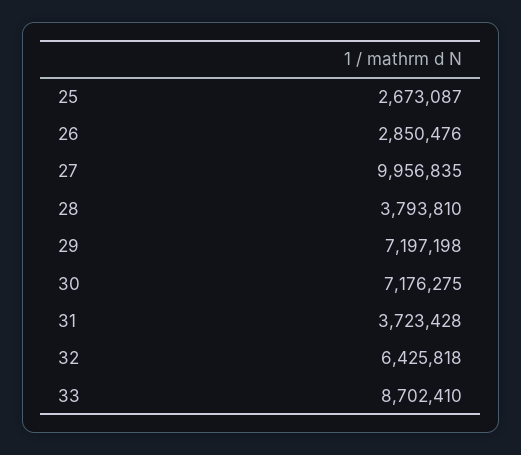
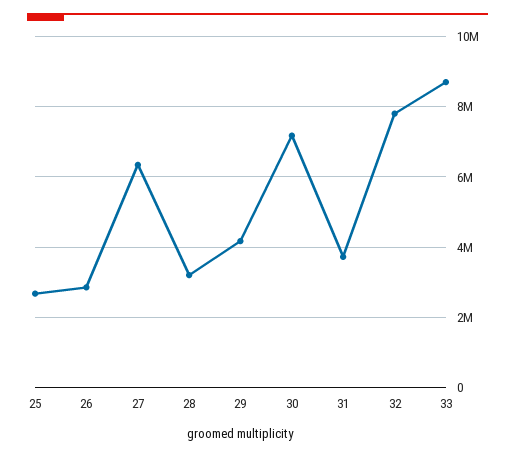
  {
    "25": 2673087,
    "26": 2850476,
-   "27": 9956835,
+   "27": 6400000,
-   "28": 3793810,
+   "28": 3200000,
-   "29": 7197198,
+   "29": 4200000,
    "30": 7176275,
    "31": 3723428,
-   "32": 6425818,
+   "32": 7800000,
    "33": 8702410
  }

